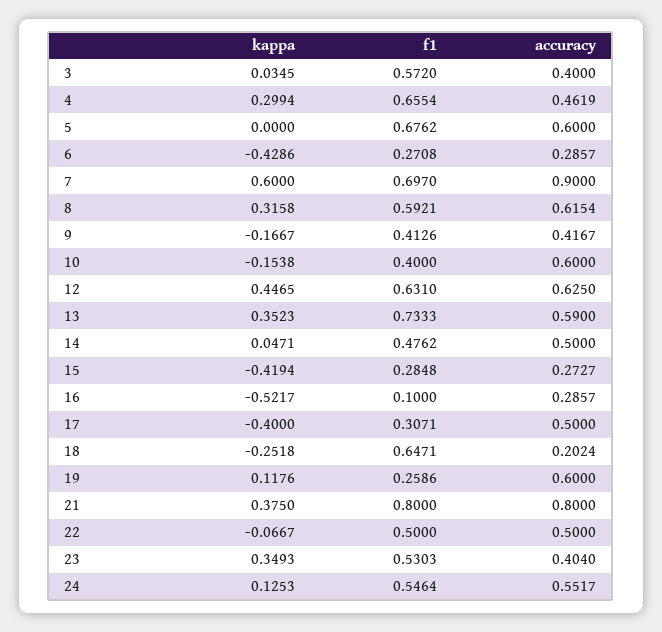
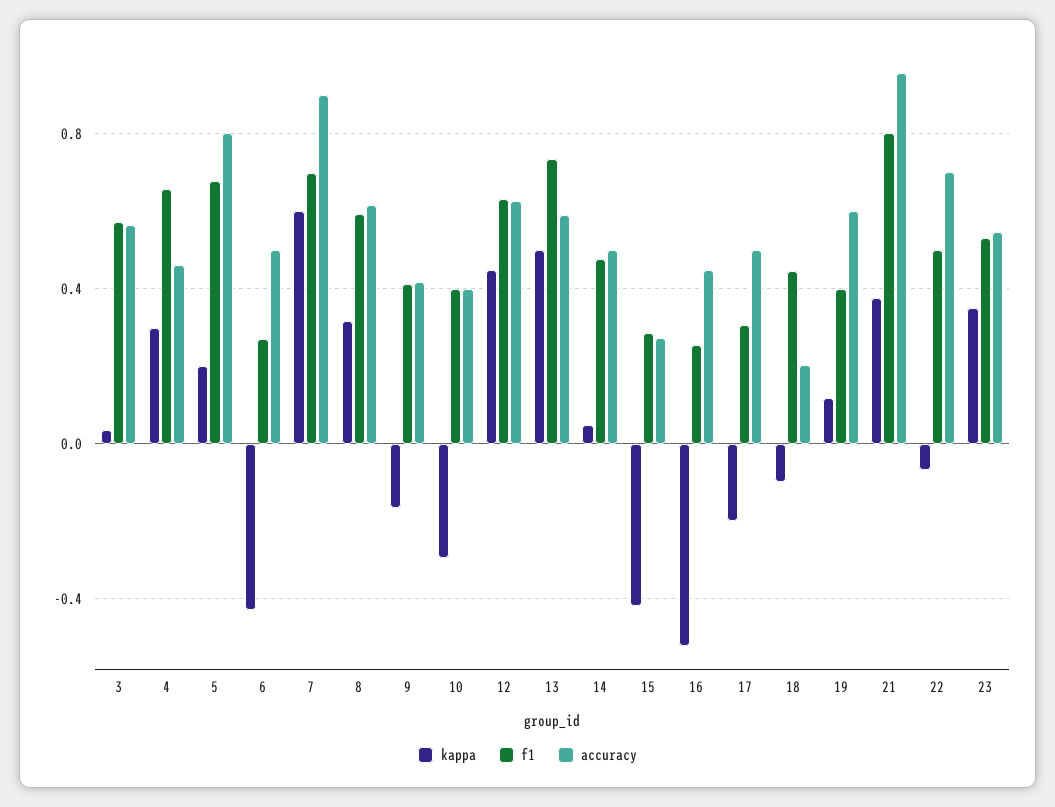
  {
    "kappa": {
      "3": 0.0345,
      "4": 0.2994,
-     "5": 0,
+     "5": 0.2,
      "6": -0.4286,
      "7": 0.6,
      "8": 0.3158,
      "9": -0.1667,
-     "10": -0.1538,
+     "10": -0.3,
      "12": 0.4465,
-     "13": 0.3523,
+     "13": 0.5,
      "14": 0.0471,
      "15": -0.4194,
      "16": -0.5217,
-     "17": -0.4,
+     "17": -0.2,
-     "18": -0.2518,
+     "18": -0.1,
      "19": 0.1176,
      "21": 0.375,
      "22": -0.0667,
-     "23": 0.3493,
+     "23": 0.3493
-     "24": 0.1253
    },
    "f1": {
      "3": 0.572,
      "4": 0.6554,
      "5": 0.6762,
      "6": 0.2708,
      "7": 0.697,
      "8": 0.5921,
      "9": 0.4126,
      "10": 0.4,
      "12": 0.631,
      "13": 0.7333,
      "14": 0.4762,
      "15": 0.2848,
-     "16": 0.1,
+     "16": 0.25,
      "17": 0.3071,
-     "18": 0.6471,
+     "18": 0.45,
-     "19": 0.2586,
+     "19": 0.4,
      "21": 0.8,
      "22": 0.5,
-     "23": 0.5303,
+     "23": 0.5303
-     "24": 0.5464
    },
    "accuracy": {
-     "3": 0.4,
+     "3": 0.55,
      "4": 0.4619,
-     "5": 0.6,
+     "5": 0.8,
-     "6": 0.2857,
+     "6": 0.5,
      "7": 0.9,
      "8": 0.6154,
      "9": 0.4167,
-     "10": 0.6,
+     "10": 0.4,
      "12": 0.625,
      "13": 0.59,
      "14": 0.5,
      "15": 0.2727,
-     "16": 0.2857,
+     "16": 0.45,
      "17": 0.5,
      "18": 0.2024,
      "19": 0.6,
-     "21": 0.8,
+     "21": 0.95,
-     "22": 0.5,
+     "22": 0.7,
-     "23": 0.404,
+     "23": 0.55
-     "24": 0.5517
    }
  }

